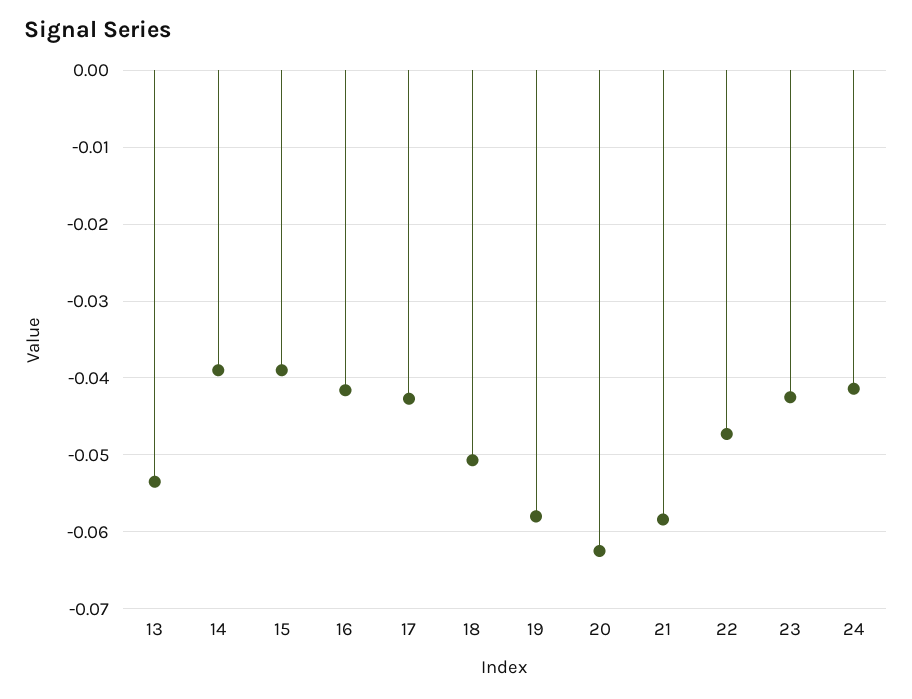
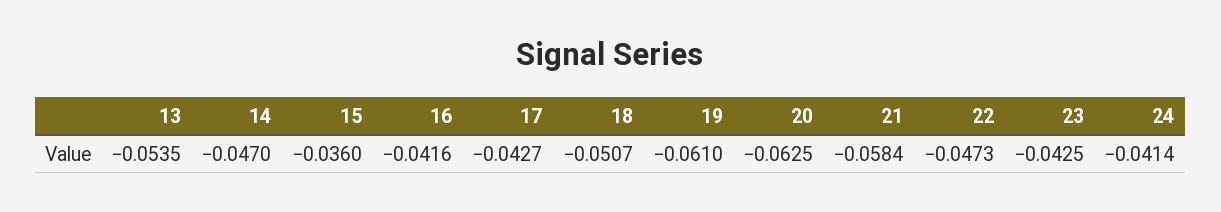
  {
    "13": -0.0535,
-   "14": -0.039,
+   "14": -0.047,
-   "15": -0.039,
+   "15": -0.036,
    "16": -0.0416,
    "17": -0.0427,
    "18": -0.0507,
-   "19": -0.058,
+   "19": -0.061,
    "20": -0.0625,
    "21": -0.0584,
    "22": -0.0473,
    "23": -0.0425,
    "24": -0.0414
  }

